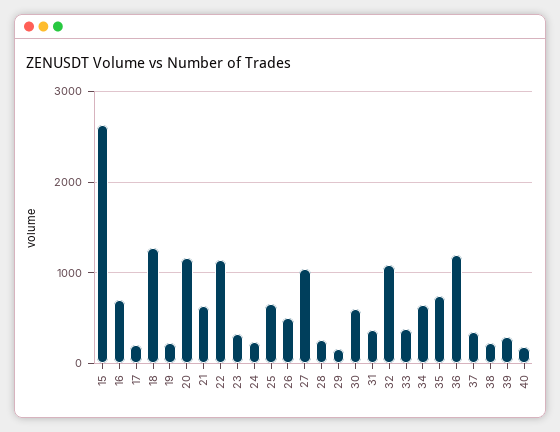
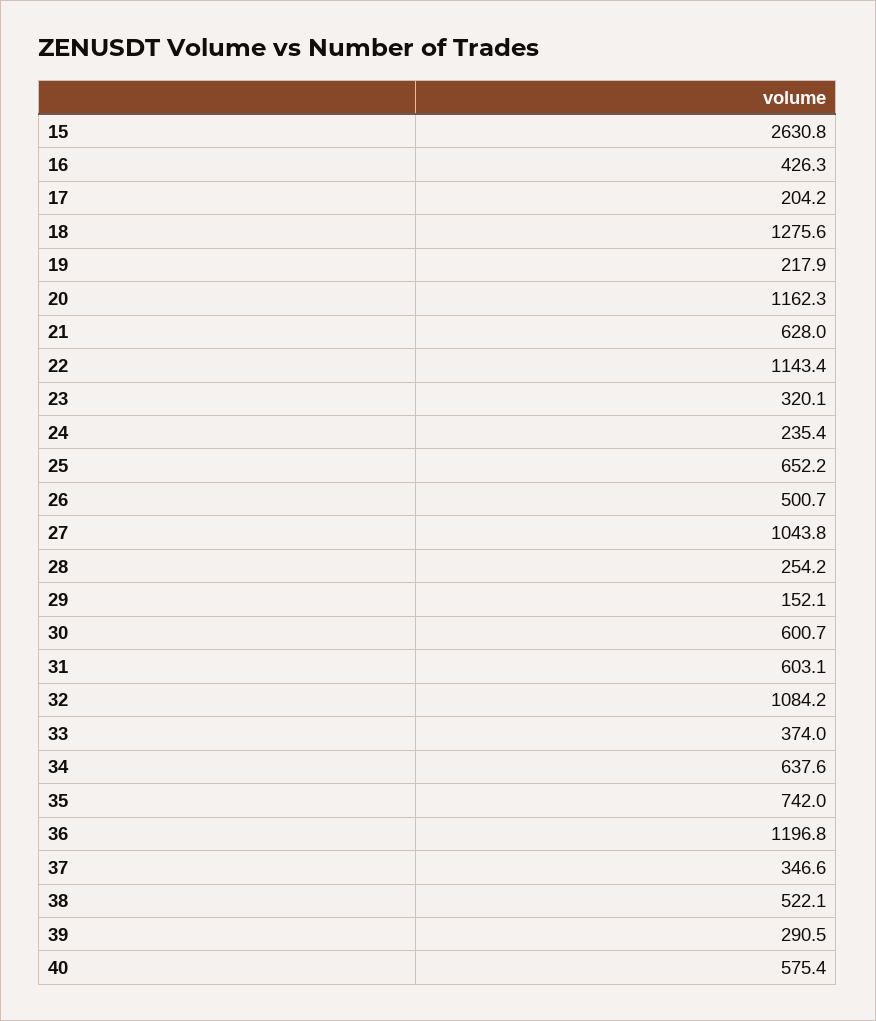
  {
    "15": 2630.8,
-   "16": 700,
+   "16": 426.3,
    "17": 204.2,
    "18": 1275.6,
    "19": 217.9,
    "20": 1162.3,
    "21": 628,
    "22": 1143.4,
    "23": 320.1,
    "24": 235.4,
    "25": 652.2,
    "26": 500.7,
    "27": 1043.8,
    "28": 254.2,
    "29": 152.1,
    "30": 600.7,
-   "31": 400,
+   "31": 603.1,
    "32": 1084.2,
    "33": 374,
    "34": 637.6,
    "35": 742,
    "36": 1196.8,
    "37": 346.6,
-   "38": 200,
+   "38": 522.1,
    "39": 290.5,
-   "40": 200
+   "40": 575.4
  }

